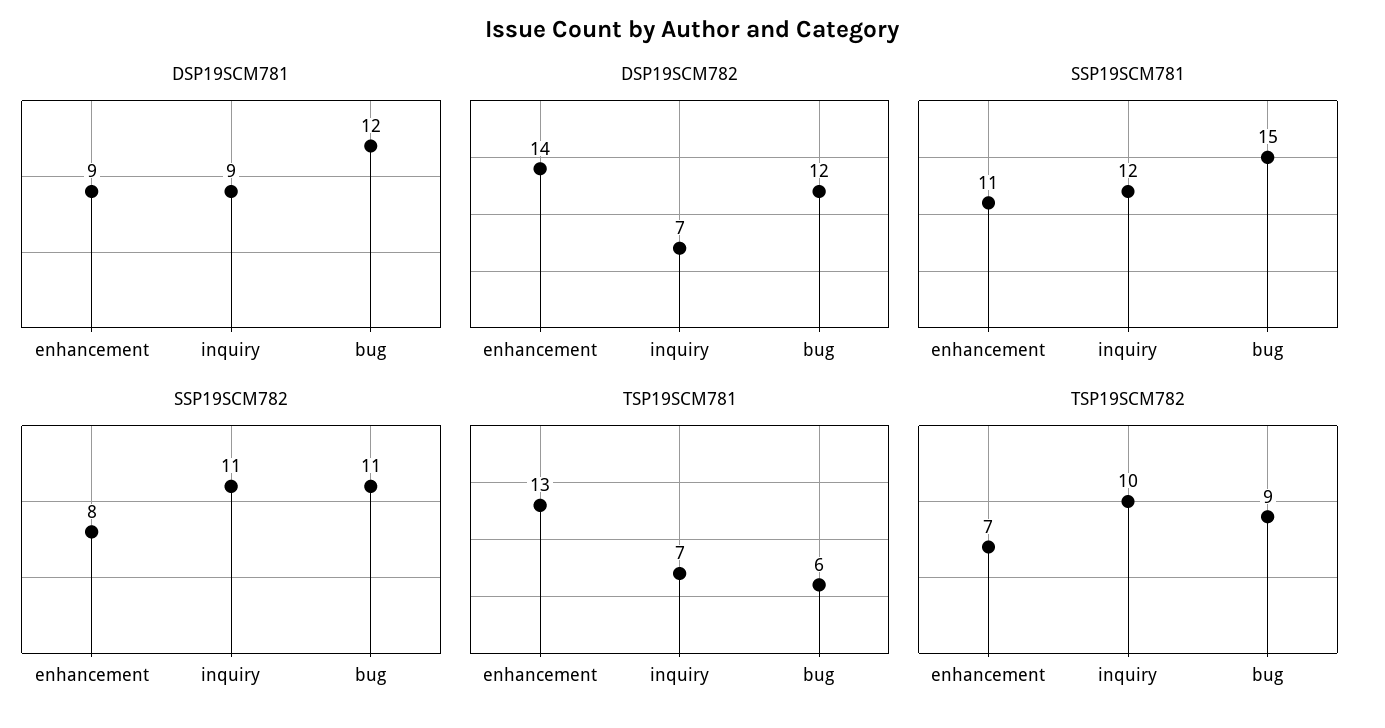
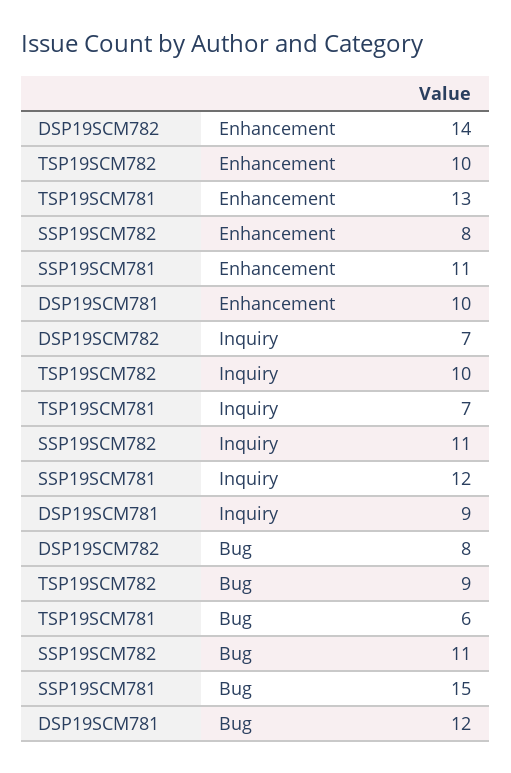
  {
    "DSP19SCM781": {
-     "enhancement": 9,
+     "enhancement": 10,
      "inquiry": 9,
      "bug": 12
    },
    "DSP19SCM782": {
      "enhancement": 14,
      "inquiry": 7,
-     "bug": 12
+     "bug": 8
    },
    "SSP19SCM781": {
      "enhancement": 11,
      "inquiry": 12,
      "bug": 15
    },
    "SSP19SCM782": {
      "enhancement": 8,
      "inquiry": 11,
      "bug": 11
    },
    "TSP19SCM781": {
      "enhancement": 13,
      "inquiry": 7,
      "bug": 6
    },
    "TSP19SCM782": {
-     "enhancement": 7,
+     "enhancement": 10,
      "inquiry": 10,
      "bug": 9
    }
  }

